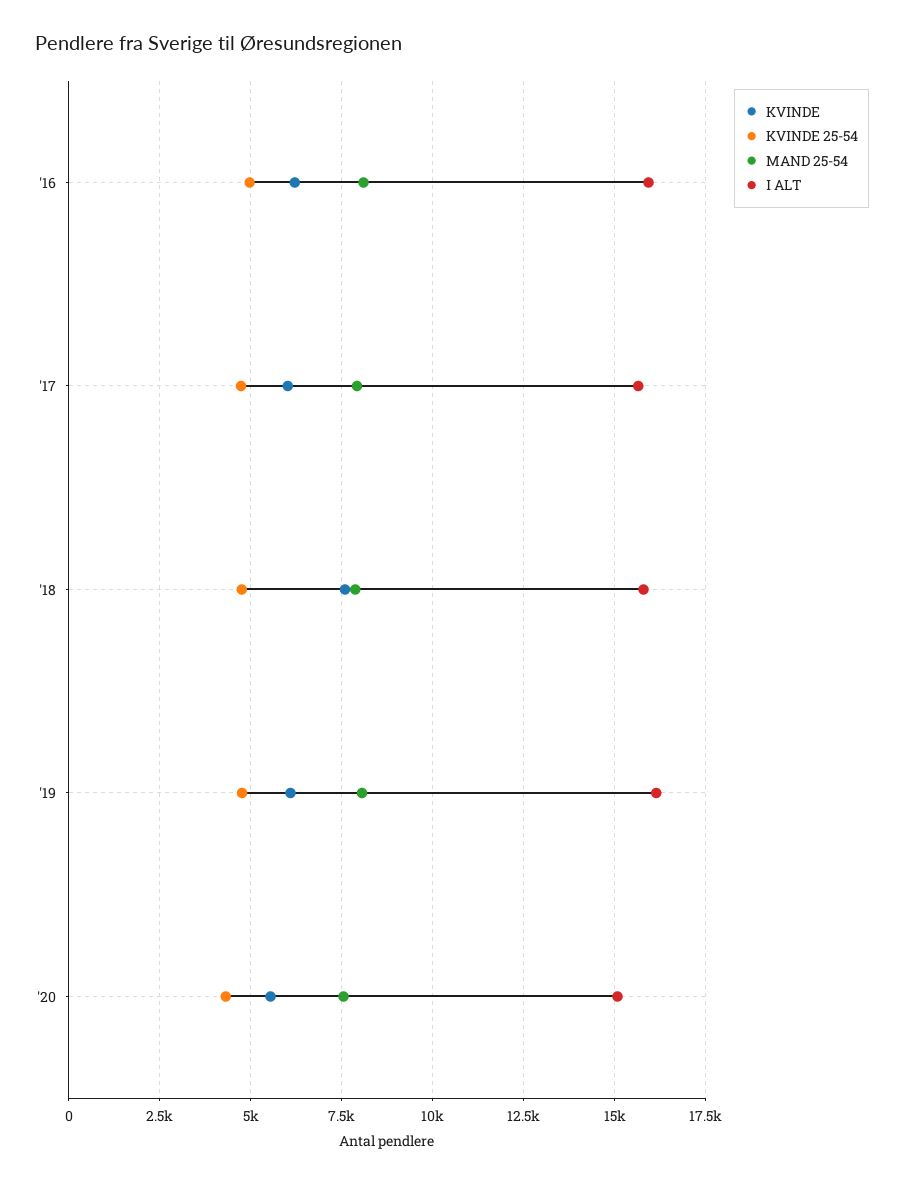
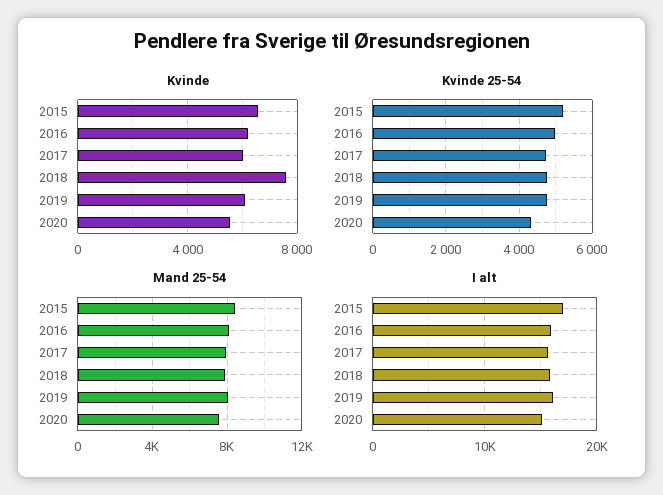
  {
    "KVINDE": {
      "'16": 6250,
      "'17": 6000,
      "'18": 7500,
      "'19": 6000,
-     "'20": 5500
+     "'20": 5500,
+     "2015": 6500
    },
    "KVINDE 25-54": {
      "'16": 5000,
      "'17": 4800,
      "'18": 4800,
      "'19": 4800,
-     "'20": 4400
+     "'20": 4400,
+     "2015": 5200
    },
    "MAND 25-54": {
      "'16": 8000,
      "'17": 8000,
      "'18": 7750,
      "'19": 8000,
-     "'20": 7500
+     "'20": 7500,
+     "2015": 8500
    },
    "I ALT": {
      "'16": 16000,
      "'17": 15750,
      "'18": 15750,
      "'19": 16250,
-     "'20": 15000
+     "'20": 15000,
+     "2015": 17000
    }
  }

